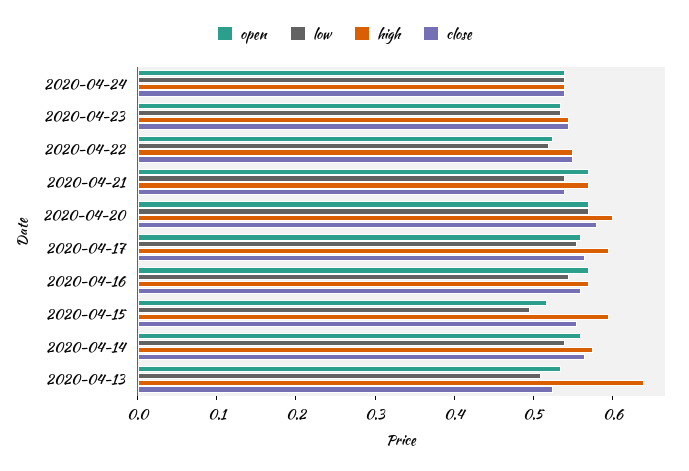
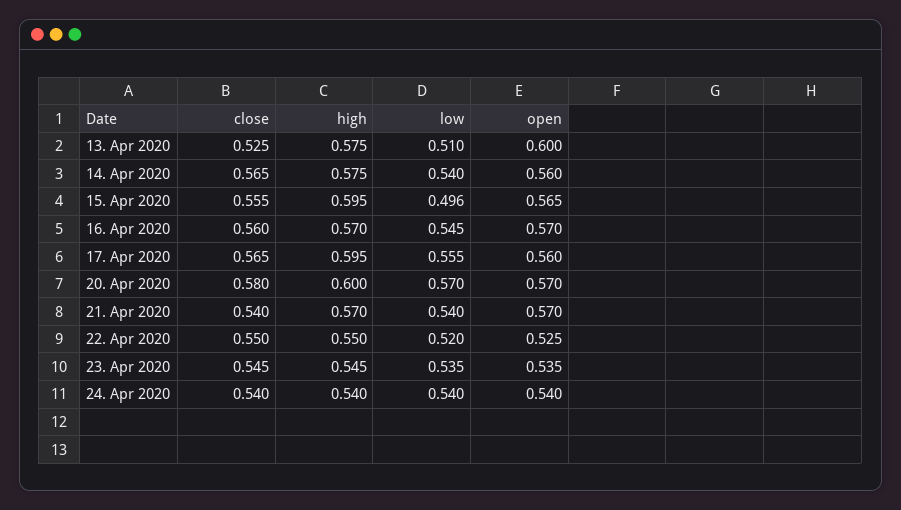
  {
    "open": {
      "2020-04-24": 0.54,
      "2020-04-23": 0.535,
      "2020-04-22": 0.525,
      "2020-04-21": 0.57,
      "2020-04-20": 0.57,
      "2020-04-17": 0.56,
      "2020-04-16": 0.57,
-     "2020-04-15": 0.52,
+     "2020-04-15": 0.565,
      "2020-04-14": 0.56,
-     "2020-04-13": 0.54
+     "2020-04-13": 0.6
    },
    "low": {
      "2020-04-24": 0.54,
      "2020-04-23": 0.535,
      "2020-04-22": 0.52,
      "2020-04-21": 0.54,
      "2020-04-20": 0.57,
      "2020-04-17": 0.555,
      "2020-04-16": 0.545,
      "2020-04-15": 0.496,
      "2020-04-14": 0.54,
      "2020-04-13": 0.51
    },
    "high": {
      "2020-04-24": 0.54,
      "2020-04-23": 0.545,
      "2020-04-22": 0.55,
      "2020-04-21": 0.57,
      "2020-04-20": 0.6,
      "2020-04-17": 0.595,
      "2020-04-16": 0.57,
      "2020-04-15": 0.595,
      "2020-04-14": 0.575,
-     "2020-04-13": 0.64
+     "2020-04-13": 0.575
    },
    "close": {
      "2020-04-24": 0.54,
      "2020-04-23": 0.545,
      "2020-04-22": 0.55,
      "2020-04-21": 0.54,
      "2020-04-20": 0.58,
      "2020-04-17": 0.565,
      "2020-04-16": 0.56,
      "2020-04-15": 0.555,
      "2020-04-14": 0.565,
      "2020-04-13": 0.525
    }
  }

